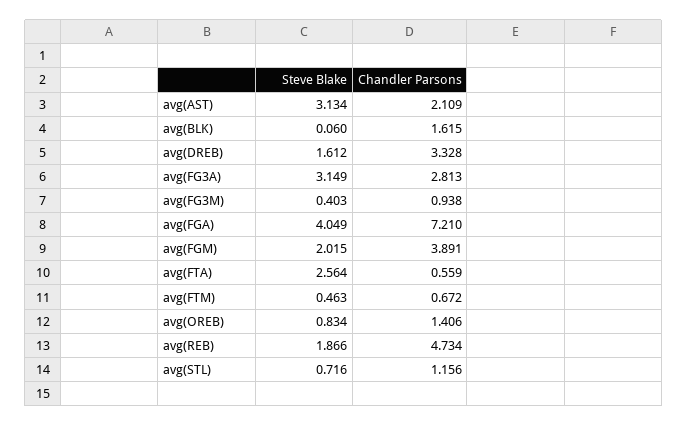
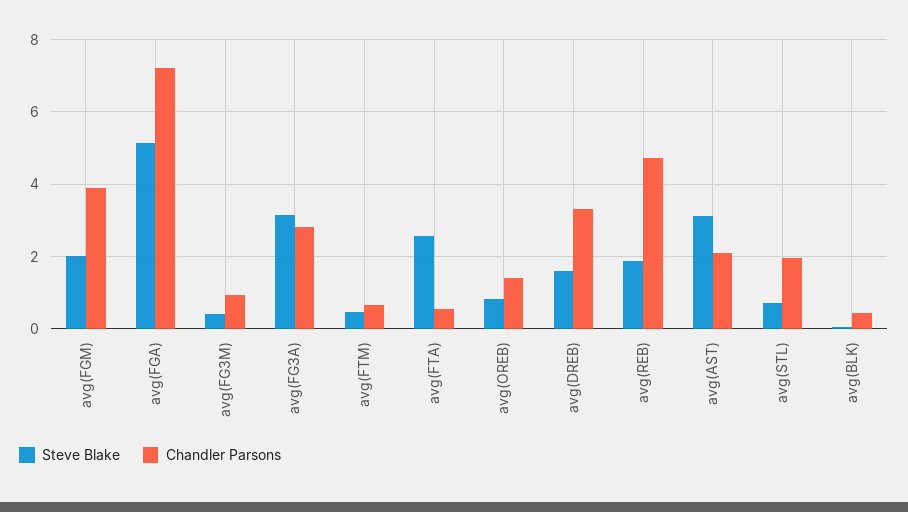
  {
    "Steve Blake": {
      "avg(AST)": 3.134,
      "avg(BLK)": 0.06,
      "avg(DREB)": 1.612,
      "avg(FG3A)": 3.149,
      "avg(FG3M)": 0.403,
-     "avg(FGA)": 4.049,
+     "avg(FGA)": 5.2,
      "avg(FGM)": 2.015,
      "avg(FTA)": 2.564,
      "avg(FTM)": 0.463,
      "avg(OREB)": 0.834,
      "avg(REB)": 1.866,
      "avg(STL)": 0.716
    },
    "Chandler Parsons": {
      "avg(AST)": 2.109,
-     "avg(BLK)": 1.615,
+     "avg(BLK)": 0.4,
      "avg(DREB)": 3.328,
      "avg(FG3A)": 2.813,
      "avg(FG3M)": 0.938,
      "avg(FGA)": 7.21,
      "avg(FGM)": 3.891,
      "avg(FTA)": 0.559,
      "avg(FTM)": 0.672,
      "avg(OREB)": 1.406,
      "avg(REB)": 4.734,
-     "avg(STL)": 1.156
+     "avg(STL)": 2
    }
  }

